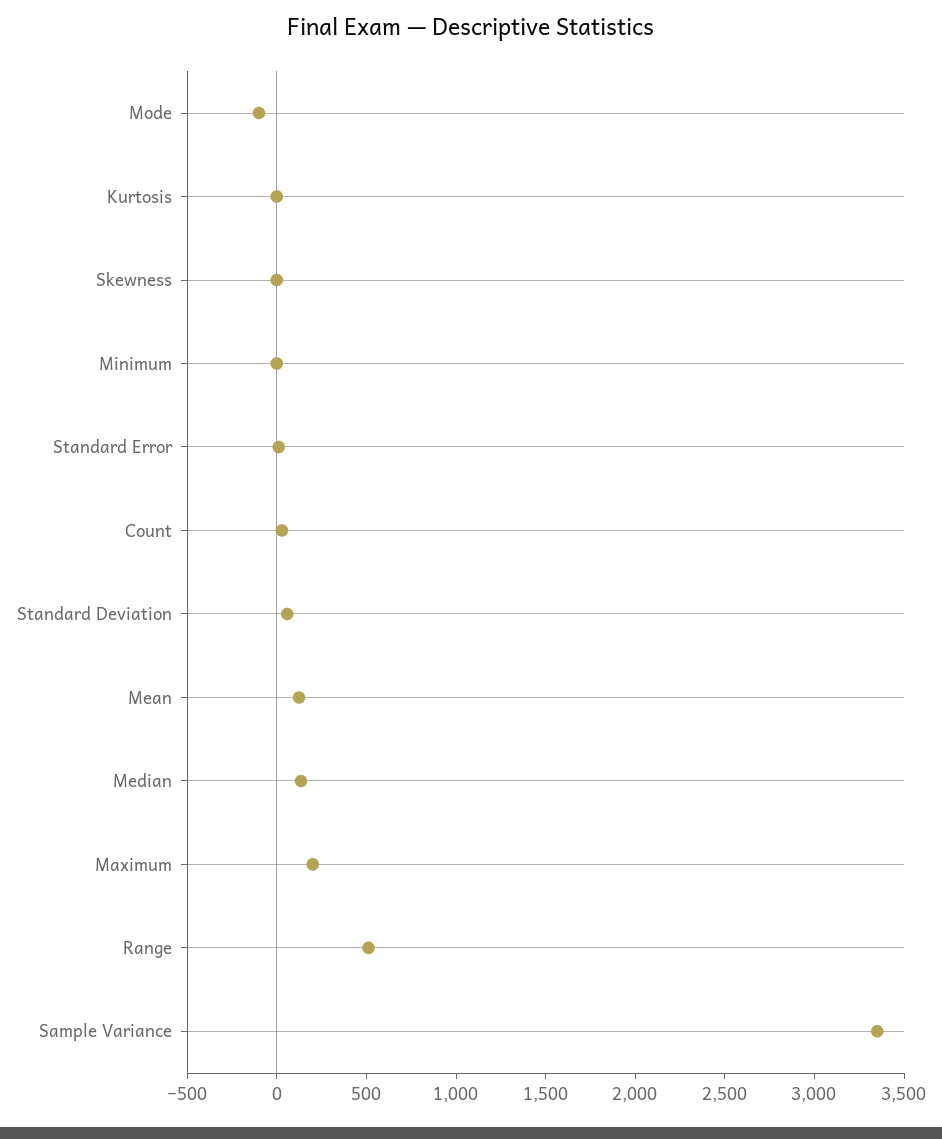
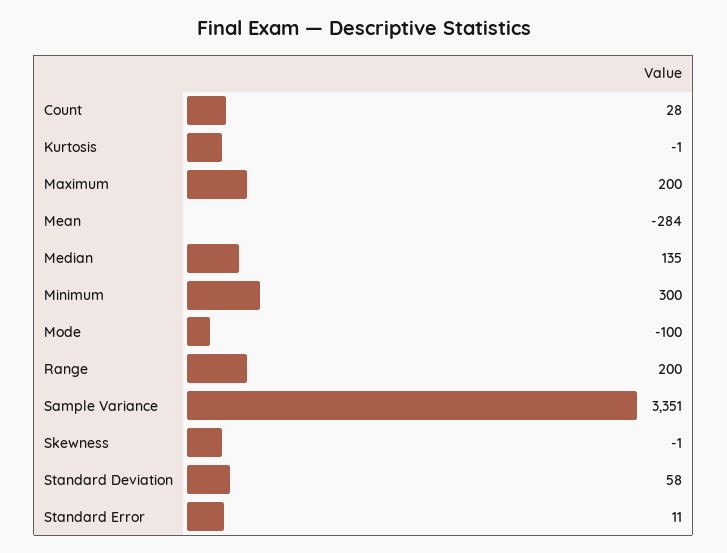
  {
    "Mode": -100,
    "Kurtosis": -1,
    "Skewness": -1,
-   "Minimum": 0,
+   "Minimum": 300,
    "Standard Error": 11,
    "Count": 28,
    "Standard Deviation": 58,
-   "Mean": 100,
+   "Mean": -284,
    "Median": 135,
    "Maximum": 200,
-   "Range": 500,
+   "Range": 200,
    "Sample Variance": 3351
  }

